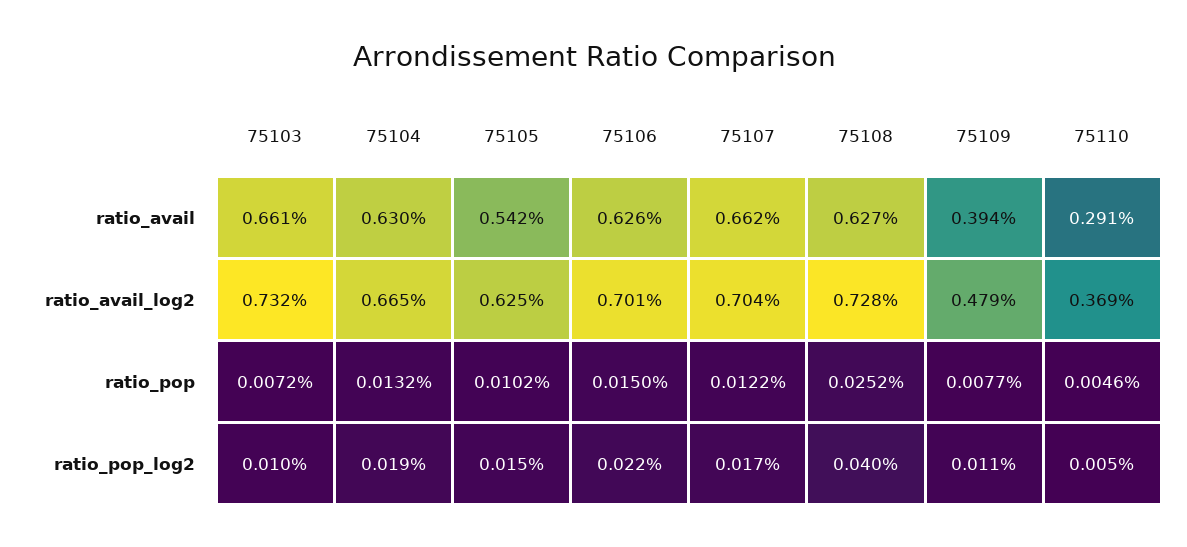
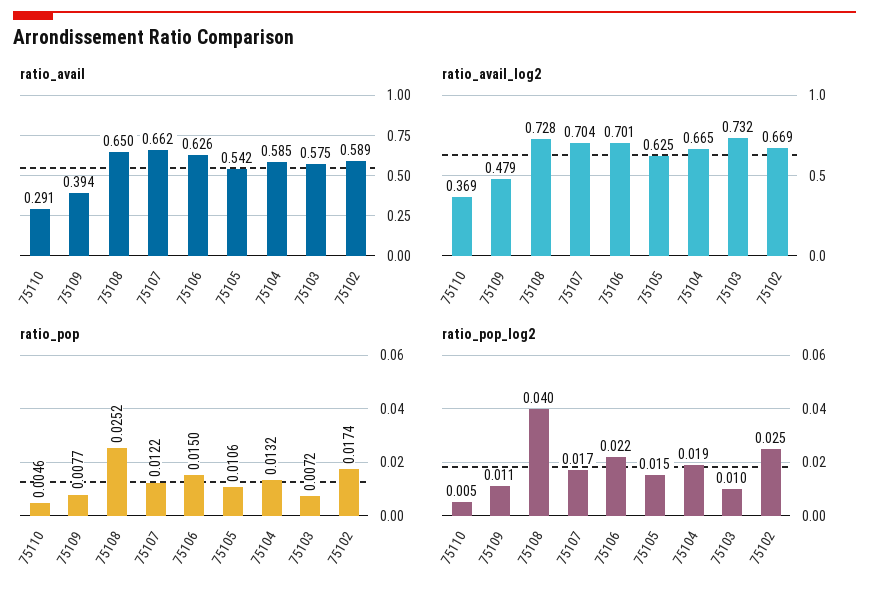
  {
    "ratio_avail": {
-     "75103": 0.661,
+     "75103": 0.575,
-     "75104": 0.63,
+     "75104": 0.585,
      "75105": 0.542,
      "75106": 0.626,
      "75107": 0.662,
-     "75108": 0.627,
+     "75108": 0.65,
      "75109": 0.394,
-     "75110": 0.291
+     "75110": 0.291,
+     "75102": 0.589
    },
    "ratio_avail_log2": {
      "75103": 0.732,
      "75104": 0.665,
      "75105": 0.625,
      "75106": 0.701,
      "75107": 0.704,
      "75108": 0.728,
      "75109": 0.479,
-     "75110": 0.369
+     "75110": 0.369,
+     "75102": 0.669
    },
    "ratio_pop": {
      "75103": 0.0072,
      "75104": 0.0132,
-     "75105": 0.0102,
+     "75105": 0.0106,
      "75106": 0.015,
      "75107": 0.0122,
      "75108": 0.0252,
      "75109": 0.0077,
-     "75110": 0.0046
+     "75110": 0.0046,
+     "75102": 0.0174
    },
    "ratio_pop_log2": {
      "75103": 0.01,
      "75104": 0.019,
      "75105": 0.015,
      "75106": 0.022,
      "75107": 0.017,
      "75108": 0.04,
      "75109": 0.011,
-     "75110": 0.005
+     "75110": 0.005,
+     "75102": 0.025
    }
  }

